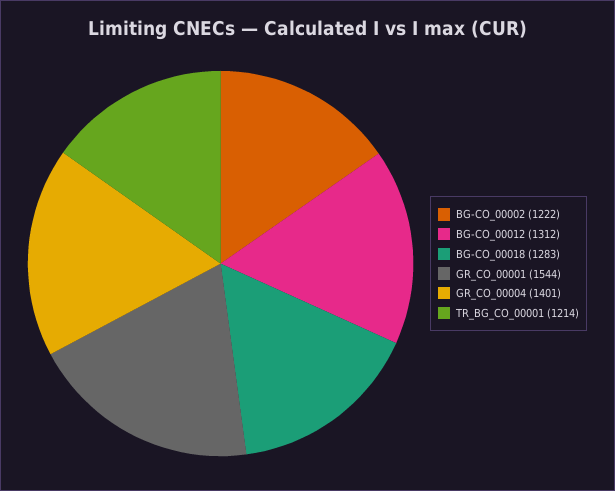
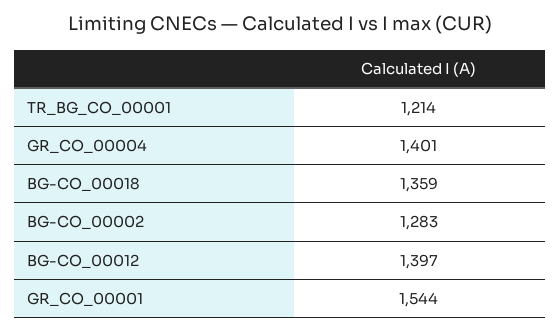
  {
-   "BG-CO_00002": 1222,
+   "BG-CO_00002": 1283,
-   "BG-CO_00012": 1312,
+   "BG-CO_00012": 1397,
-   "BG-CO_00018": 1283,
+   "BG-CO_00018": 1359,
    "GR_CO_00001": 1544,
    "GR_CO_00004": 1401,
    "TR_BG_CO_00001": 1214
  }

